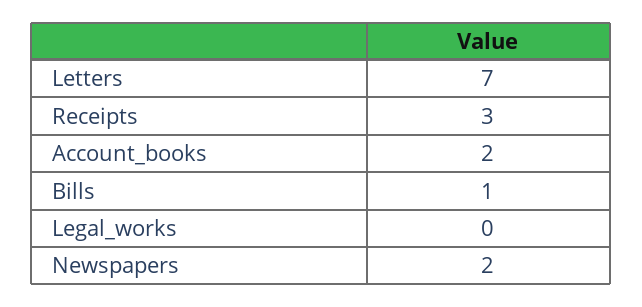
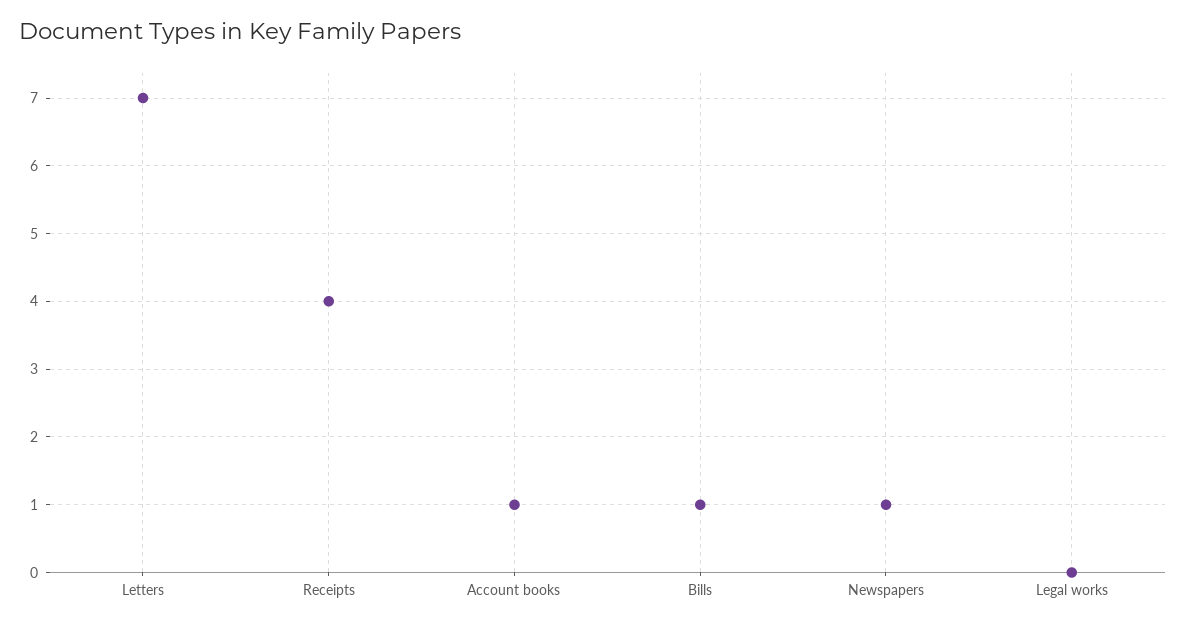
  {
    "Letters": 7,
-   "Receipts": 3,
+   "Receipts": 4,
-   "Account_books": 2,
+   "Account_books": 1,
    "Bills": 1,
    "Legal_works": 0,
-   "Newspapers": 2
+   "Newspapers": 1
  }

